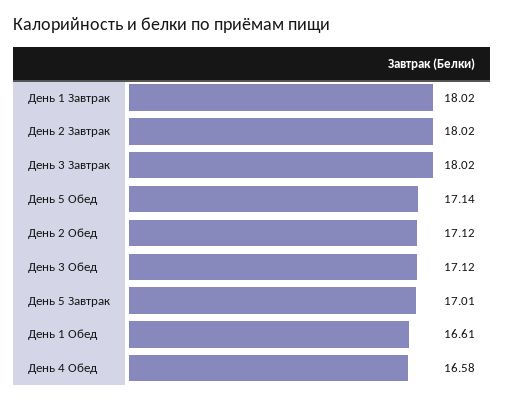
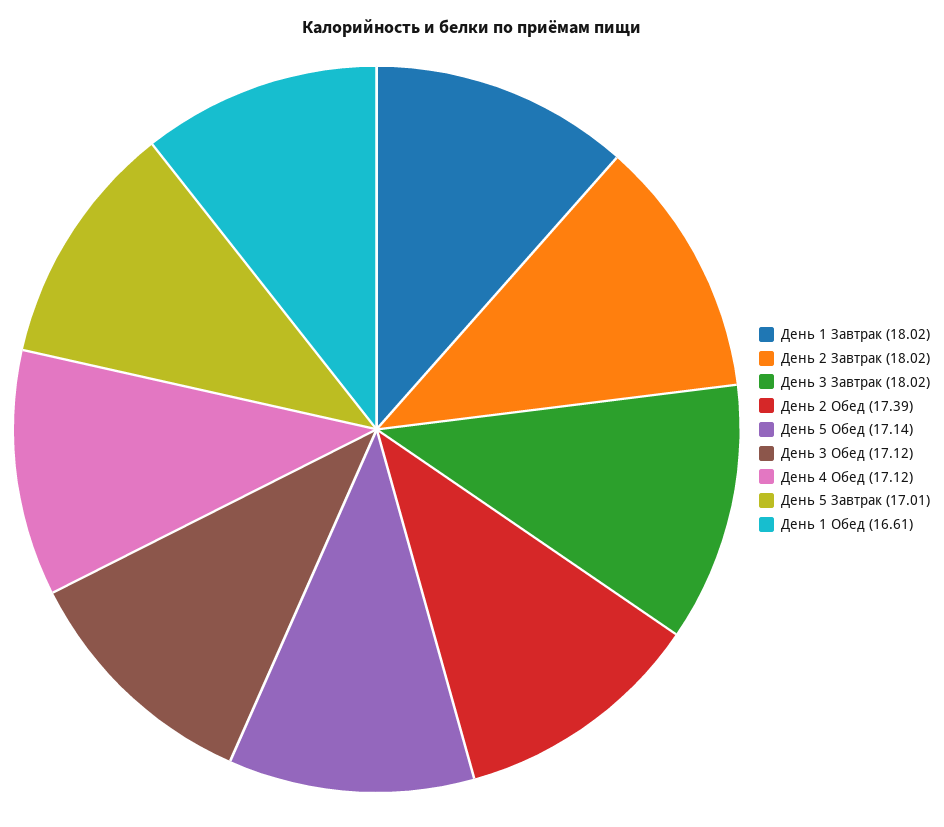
  {
    "День 1 Завтрак": 18.02,
    "День 2 Завтрак": 18.02,
    "День 3 Завтрак": 18.02,
    "День 5 Обед": 17.14,
-   "День 2 Обед": 17.12,
+   "День 2 Обед": 17.39,
    "День 3 Обед": 17.12,
    "День 5 Завтрак": 17.01,
    "День 1 Обед": 16.61,
-   "День 4 Обед": 16.58
+   "День 4 Обед": 17.12
  }

